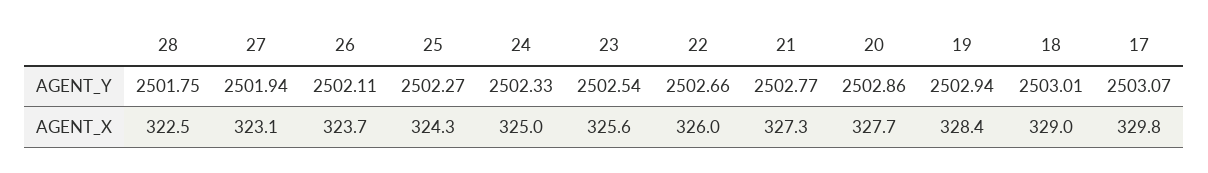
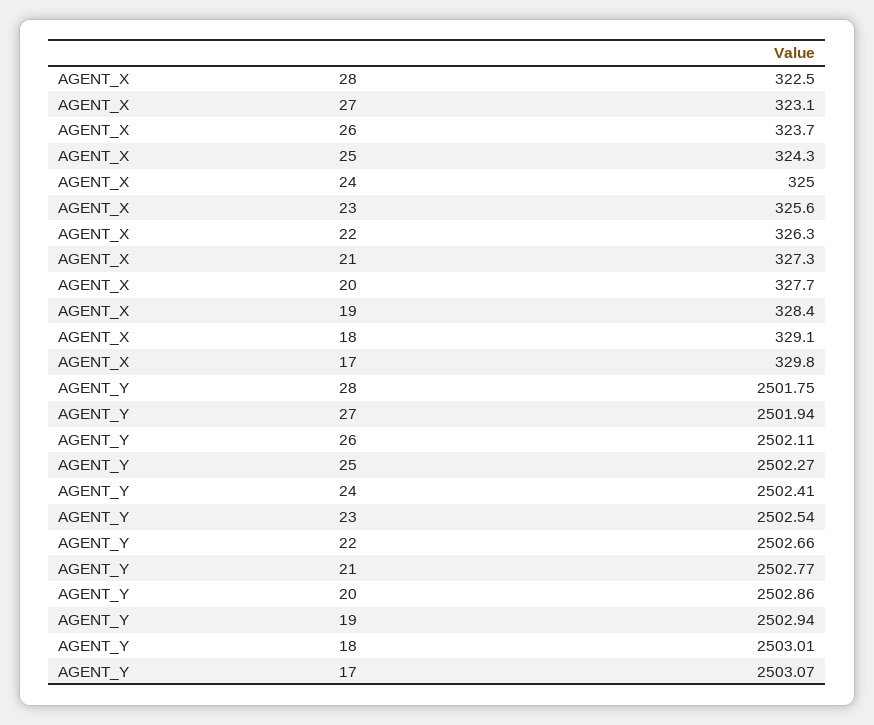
  {
    "28": {
      "AGENT_Y": 2501.75,
      "AGENT_X": 322.5
    },
    "27": {
      "AGENT_Y": 2501.94,
      "AGENT_X": 323.1
    },
    "26": {
      "AGENT_Y": 2502.11,
      "AGENT_X": 323.7
    },
    "25": {
      "AGENT_Y": 2502.27,
      "AGENT_X": 324.3
    },
    "24": {
-     "AGENT_Y": 2502.33,
+     "AGENT_Y": 2502.41,
      "AGENT_X": 325
    },
    "23": {
      "AGENT_Y": 2502.54,
      "AGENT_X": 325.6
    },
    "22": {
      "AGENT_Y": 2502.66,
-     "AGENT_X": 326
+     "AGENT_X": 326.3
    },
    "21": {
      "AGENT_Y": 2502.77,
      "AGENT_X": 327.3
    },
    "20": {
      "AGENT_Y": 2502.86,
      "AGENT_X": 327.7
    },
    "19": {
      "AGENT_Y": 2502.94,
      "AGENT_X": 328.4
    },
    "18": {
      "AGENT_Y": 2503.01,
-     "AGENT_X": 329
+     "AGENT_X": 329.1
    },
    "17": {
      "AGENT_Y": 2503.07,
      "AGENT_X": 329.8
    }
  }

